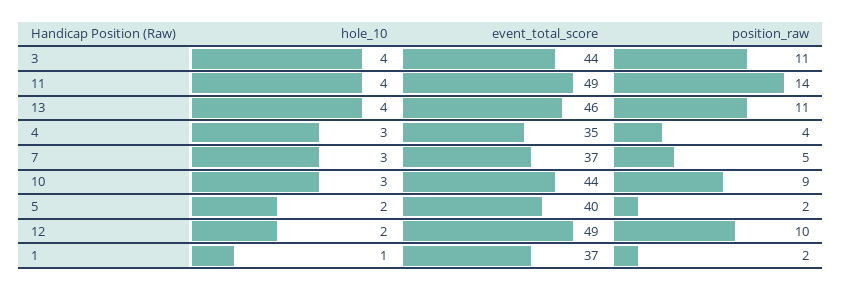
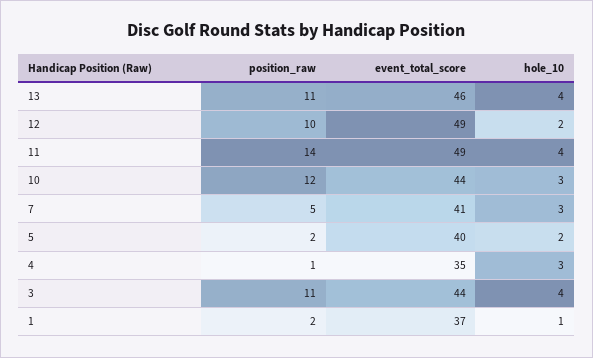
  {
    "hole_10": {
      "3": 4,
      "11": 4,
      "13": 4,
      "4": 3,
      "7": 3,
      "10": 3,
      "5": 2,
      "12": 2,
      "1": 1
    },
    "event_total_score": {
      "3": 44,
      "11": 49,
      "13": 46,
      "4": 35,
-     "7": 37,
+     "7": 41,
      "10": 44,
      "5": 40,
      "12": 49,
      "1": 37
    },
    "position_raw": {
      "3": 11,
      "11": 14,
      "13": 11,
-     "4": 4,
+     "4": 1,
      "7": 5,
-     "10": 9,
+     "10": 12,
      "5": 2,
      "12": 10,
      "1": 2
    }
  }

